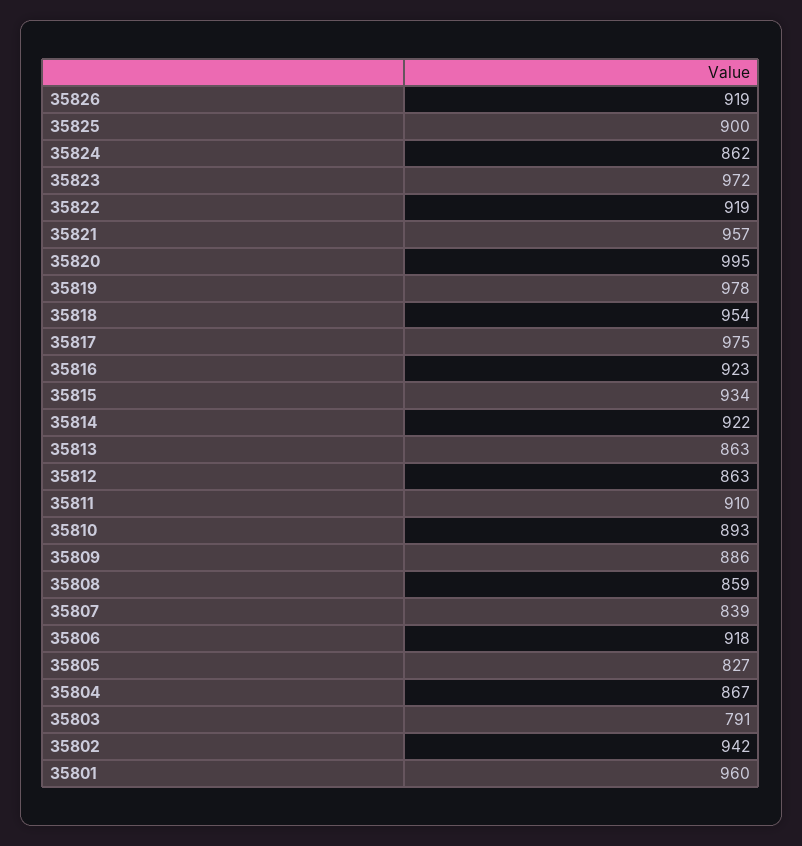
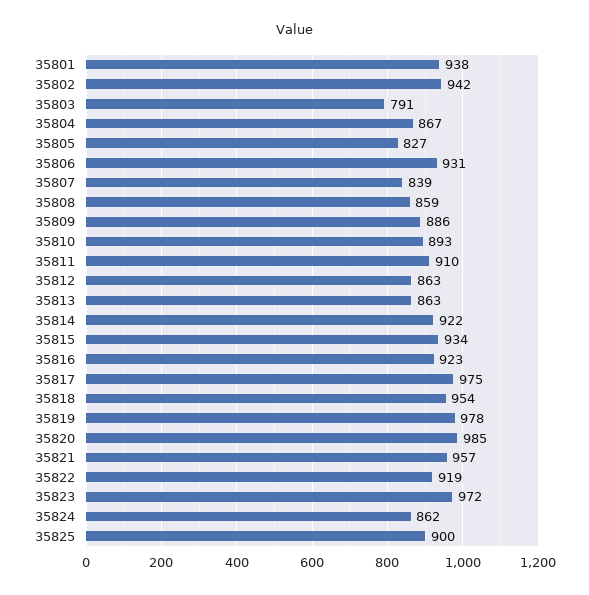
  {
-   "35826": 919,
    "35825": 900,
    "35824": 862,
    "35823": 972,
    "35822": 919,
    "35821": 957,
-   "35820": 995,
+   "35820": 985,
    "35819": 978,
    "35818": 954,
    "35817": 975,
    "35816": 923,
    "35815": 934,
    "35814": 922,
    "35813": 863,
    "35812": 863,
    "35811": 910,
    "35810": 893,
    "35809": 886,
    "35808": 859,
    "35807": 839,
-   "35806": 918,
+   "35806": 931,
    "35805": 827,
    "35804": 867,
    "35803": 791,
    "35802": 942,
-   "35801": 960
+   "35801": 938
  }

